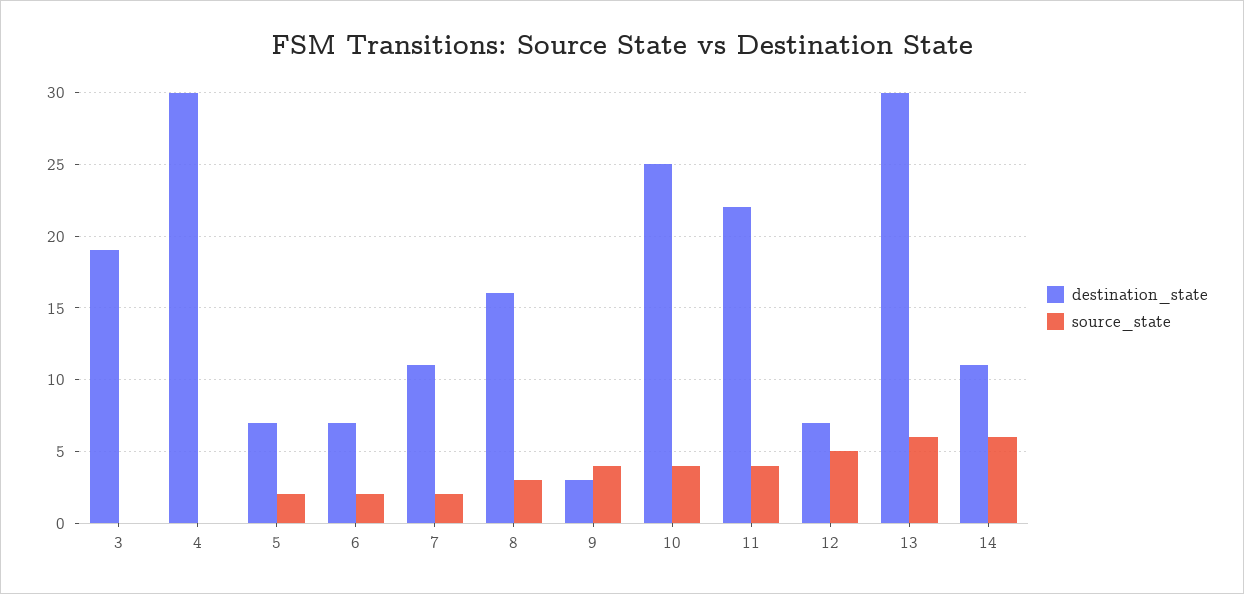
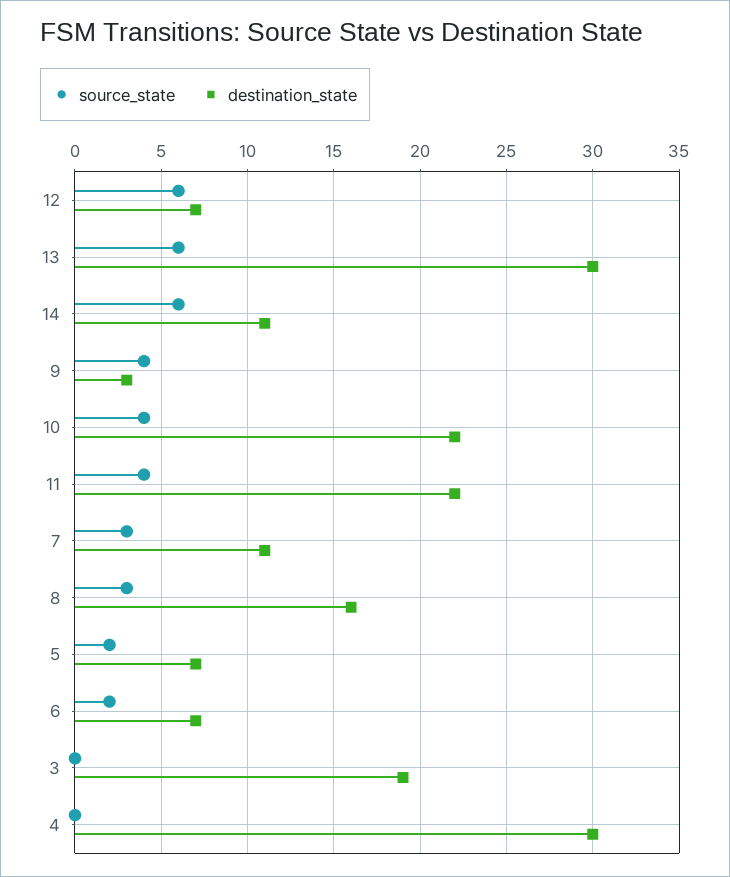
  {
    "destination_state": {
      "3": 19,
      "4": 30,
      "5": 7,
      "6": 7,
      "7": 11,
      "8": 16,
      "9": 3,
-     "10": 25,
+     "10": 22,
      "11": 22,
      "12": 7,
      "13": 30,
      "14": 11
    },
    "source_state": {
      "3": 0,
      "4": 0,
      "5": 2,
      "6": 2,
-     "7": 2,
+     "7": 3,
      "8": 3,
      "9": 4,
      "10": 4,
      "11": 4,
-     "12": 5,
+     "12": 6,
      "13": 6,
      "14": 6
    }
  }

